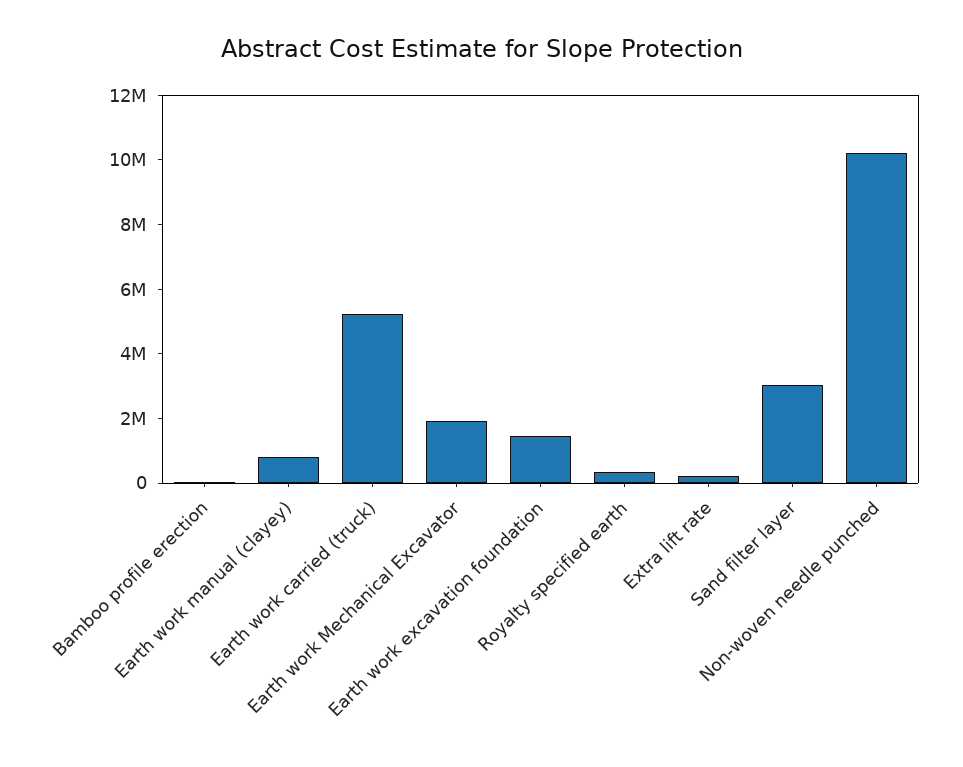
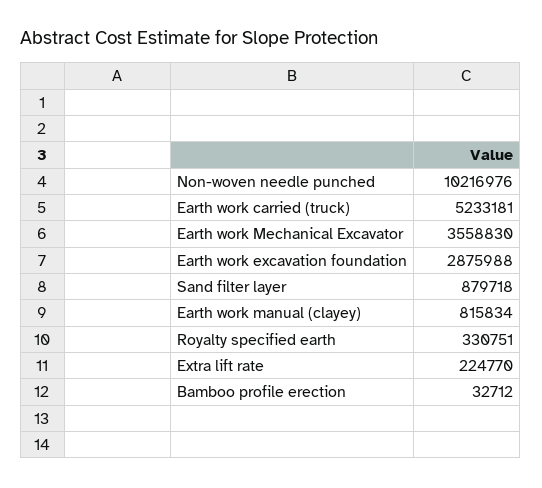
  {
    "Bamboo profile erection": 32712,
    "Earth work manual (clayey)": 815834,
    "Earth work carried (truck)": 5233181,
-   "Earth work Mechanical Excavator": 2000000,
+   "Earth work Mechanical Excavator": 3558830,
-   "Earth work excavation foundation": 1500000,
+   "Earth work excavation foundation": 2875988,
    "Royalty specified earth": 330751,
    "Extra lift rate": 224770,
-   "Sand filter layer": 3000000,
+   "Sand filter layer": 879718,
    "Non-woven needle punched": 10216976
  }

